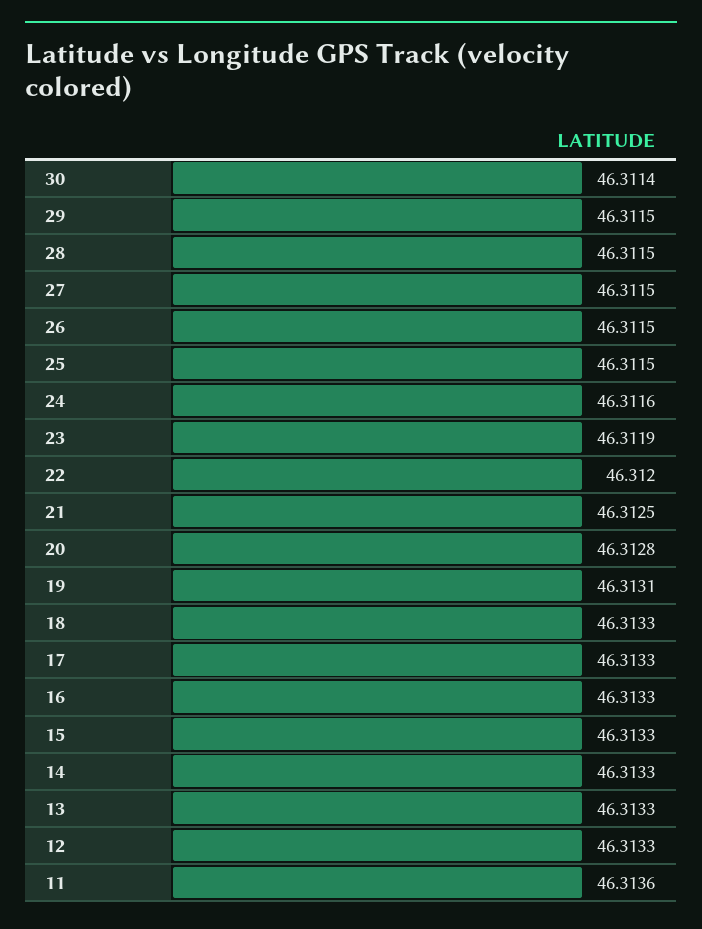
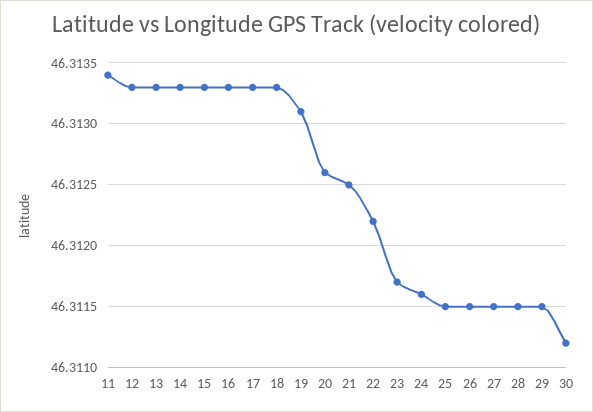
  {
-   "30": 46.3114,
+   "30": 46.3112,
    "29": 46.3115,
    "28": 46.3115,
    "27": 46.3115,
    "26": 46.3115,
    "25": 46.3115,
    "24": 46.3116,
-   "23": 46.3119,
+   "23": 46.3117,
-   "22": 46.312,
+   "22": 46.3122,
    "21": 46.3125,
-   "20": 46.3128,
+   "20": 46.3126,
    "19": 46.3131,
    "18": 46.3133,
    "17": 46.3133,
    "16": 46.3133,
    "15": 46.3133,
    "14": 46.3133,
    "13": 46.3133,
    "12": 46.3133,
-   "11": 46.3136
+   "11": 46.3134
  }

